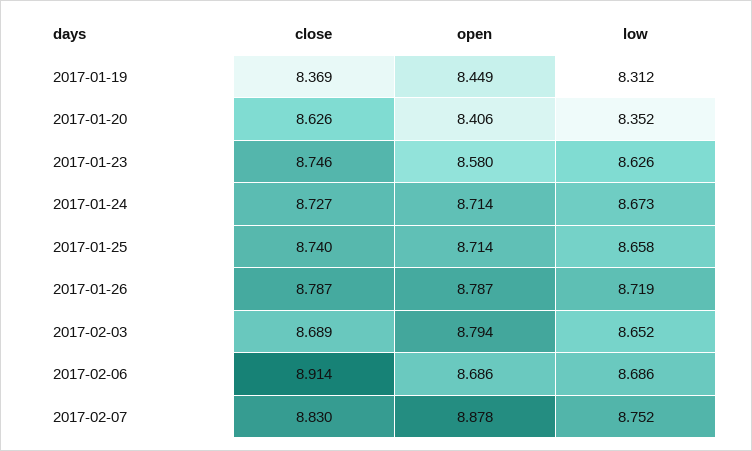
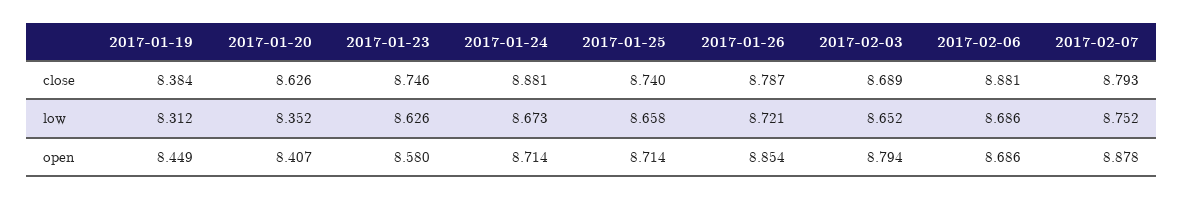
  {
    "close": {
-     "2017-01-19": 8.369,
+     "2017-01-19": 8.384,
      "2017-01-20": 8.626,
      "2017-01-23": 8.746,
-     "2017-01-24": 8.727,
+     "2017-01-24": 8.881,
      "2017-01-25": 8.74,
      "2017-01-26": 8.787,
      "2017-02-03": 8.689,
-     "2017-02-06": 8.914,
+     "2017-02-06": 8.881,
-     "2017-02-07": 8.83
+     "2017-02-07": 8.793
    },
    "open": {
      "2017-01-19": 8.449,
-     "2017-01-20": 8.406,
+     "2017-01-20": 8.407,
      "2017-01-23": 8.58,
      "2017-01-24": 8.714,
      "2017-01-25": 8.714,
-     "2017-01-26": 8.787,
+     "2017-01-26": 8.854,
      "2017-02-03": 8.794,
      "2017-02-06": 8.686,
      "2017-02-07": 8.878
    },
    "low": {
      "2017-01-19": 8.312,
      "2017-01-20": 8.352,
      "2017-01-23": 8.626,
      "2017-01-24": 8.673,
      "2017-01-25": 8.658,
-     "2017-01-26": 8.719,
+     "2017-01-26": 8.721,
      "2017-02-03": 8.652,
      "2017-02-06": 8.686,
      "2017-02-07": 8.752
    }
  }

